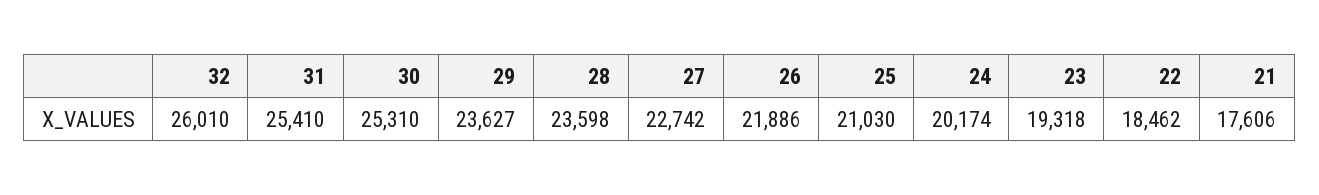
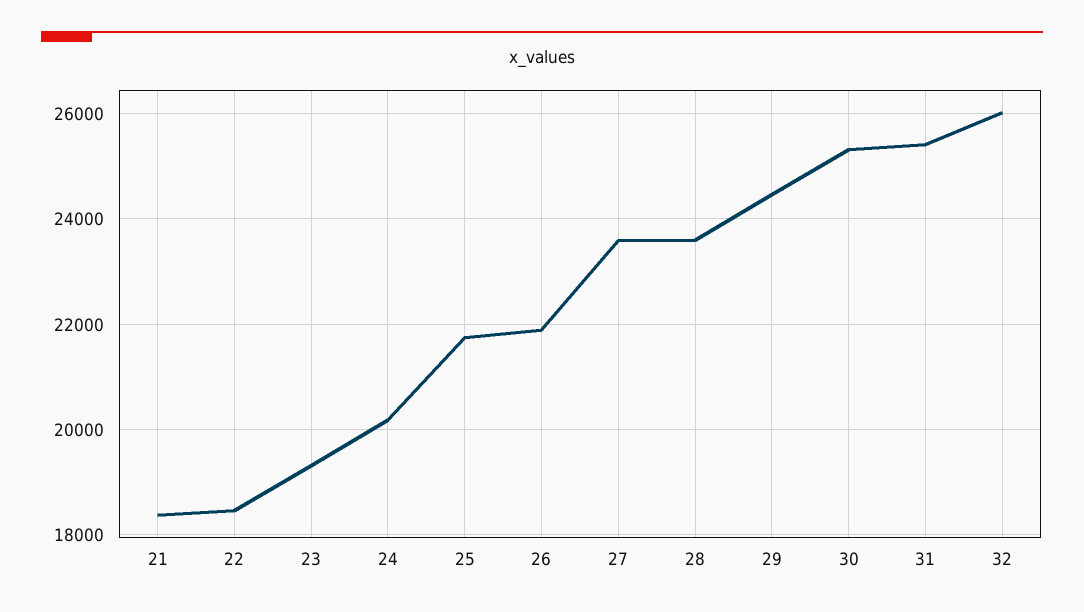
  {
    "32": 26010,
    "31": 25410,
    "30": 25310,
-   "29": 23627,
+   "29": 24400,
    "28": 23598,
-   "27": 22742,
+   "27": 23600,
    "26": 21886,
-   "25": 21030,
+   "25": 21800,
    "24": 20174,
    "23": 19318,
    "22": 18462,
-   "21": 17606
+   "21": 18400
  }

